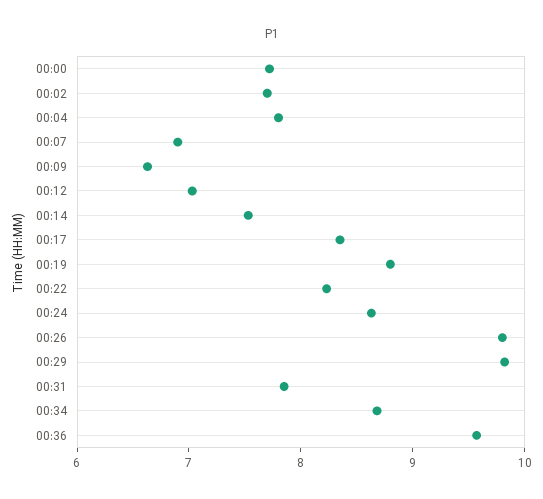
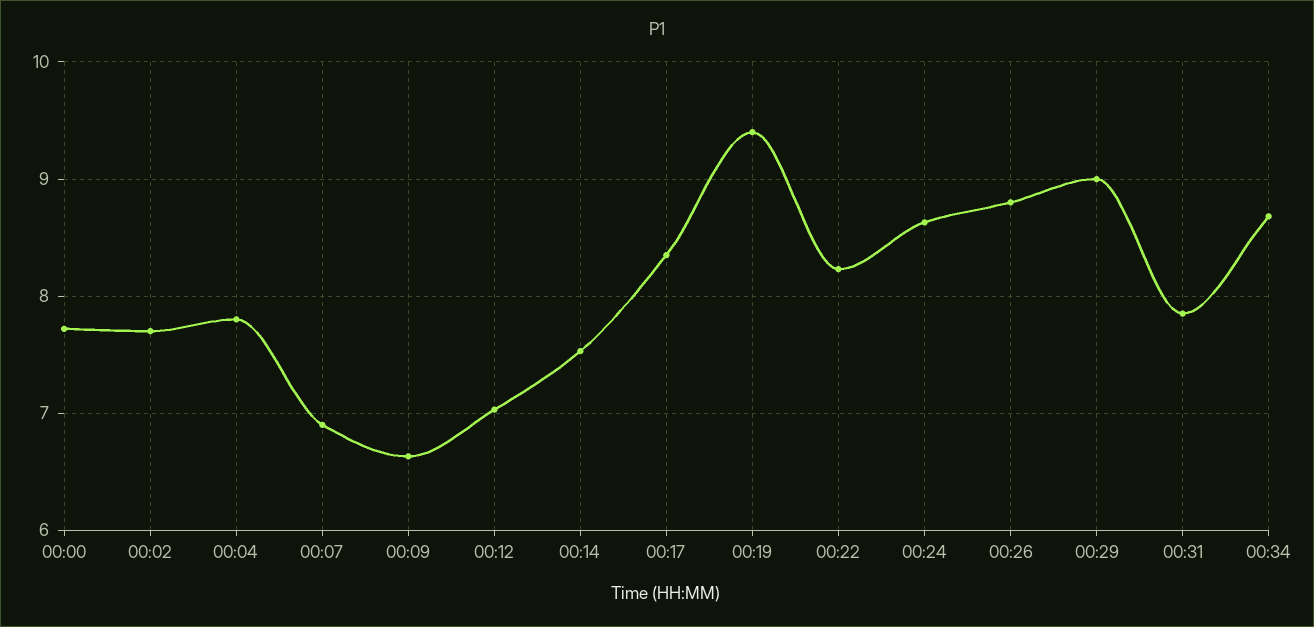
  {
    "00:00": 7.7,
    "00:02": 7.7,
    "00:04": 7.8,
    "00:07": 6.9,
    "00:09": 6.6,
    "00:12": 7,
    "00:14": 7.5,
    "00:17": 8.4,
-   "00:19": 8.8,
+   "00:19": 9.4,
    "00:22": 8.2,
    "00:24": 8.6,
-   "00:26": 9.8,
+   "00:26": 8.8,
-   "00:29": 9.8,
+   "00:29": 9,
    "00:31": 7.9,
-   "00:34": 8.7,
+   "00:34": 8.7
-   "00:36": 9.6
  }

